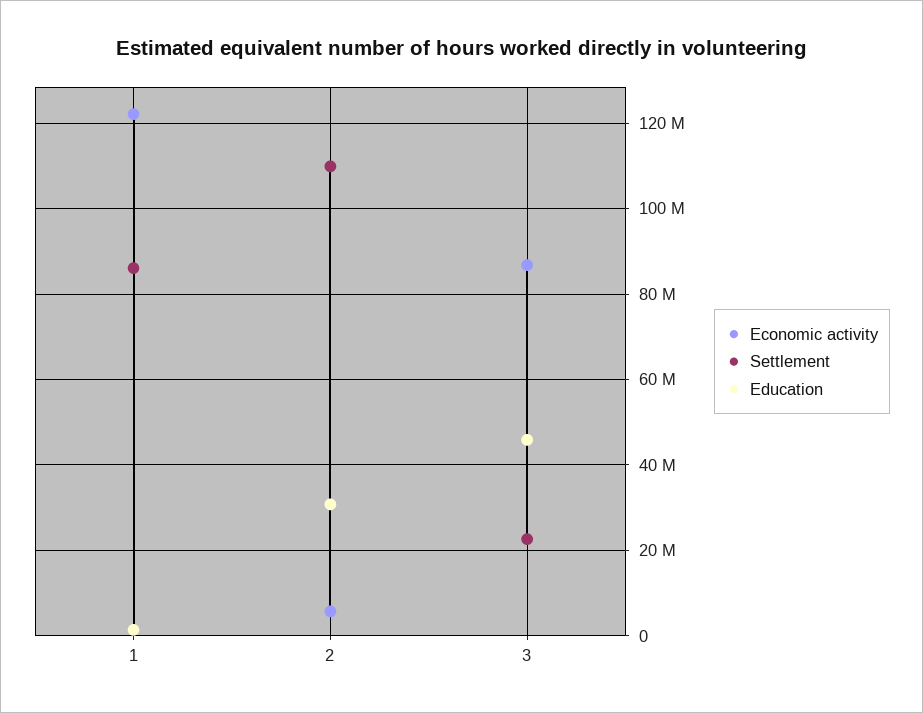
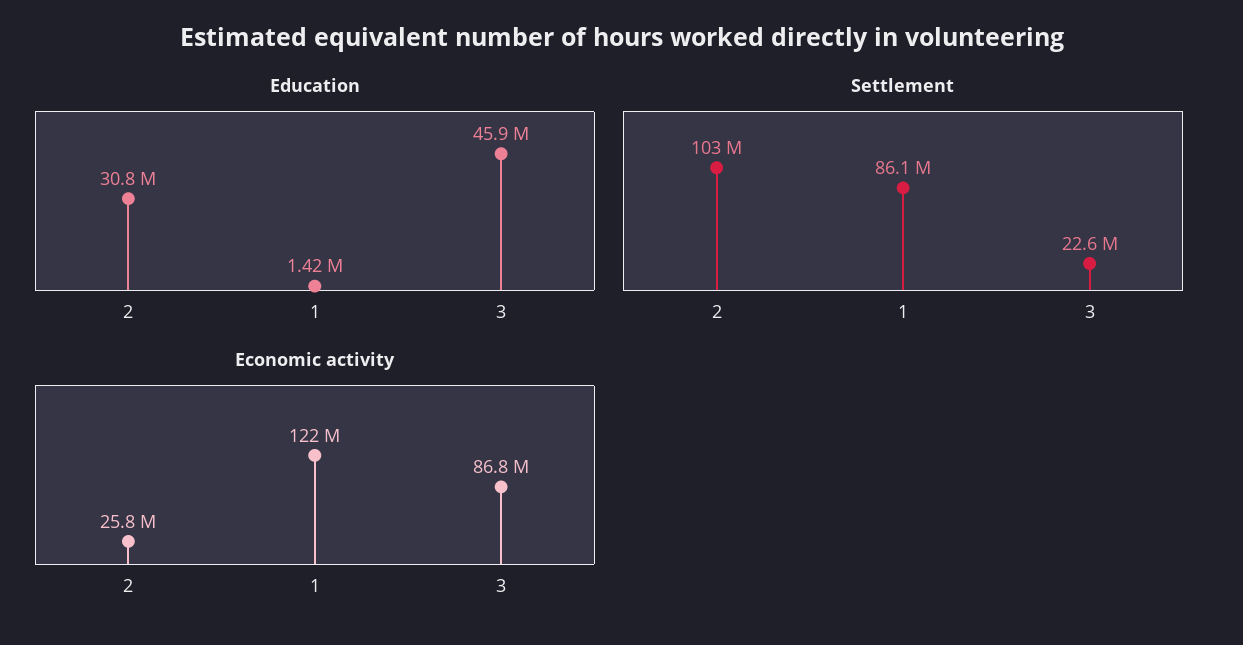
  {
    "Economic activity": {
      "1": 122000000,
-     "2": 6000000,
+     "2": 25800000,
      "3": 86800000
    },
    "Settlement": {
      "1": 86100000,
-     "2": 110000000,
+     "2": 103000000,
      "3": 22600000
    },
    "Education": {
      "1": 1420000,
      "2": 30800000,
      "3": 45900000
    }
  }

